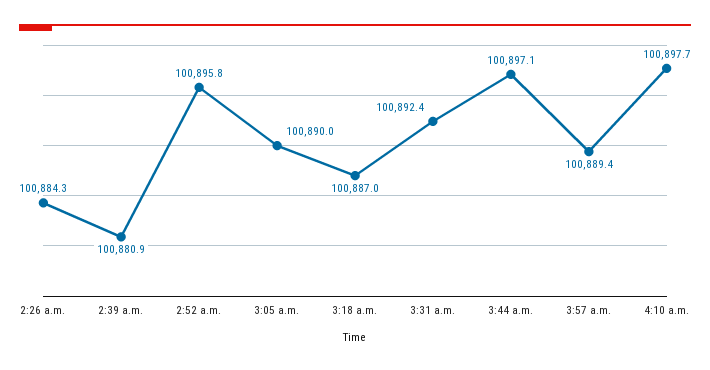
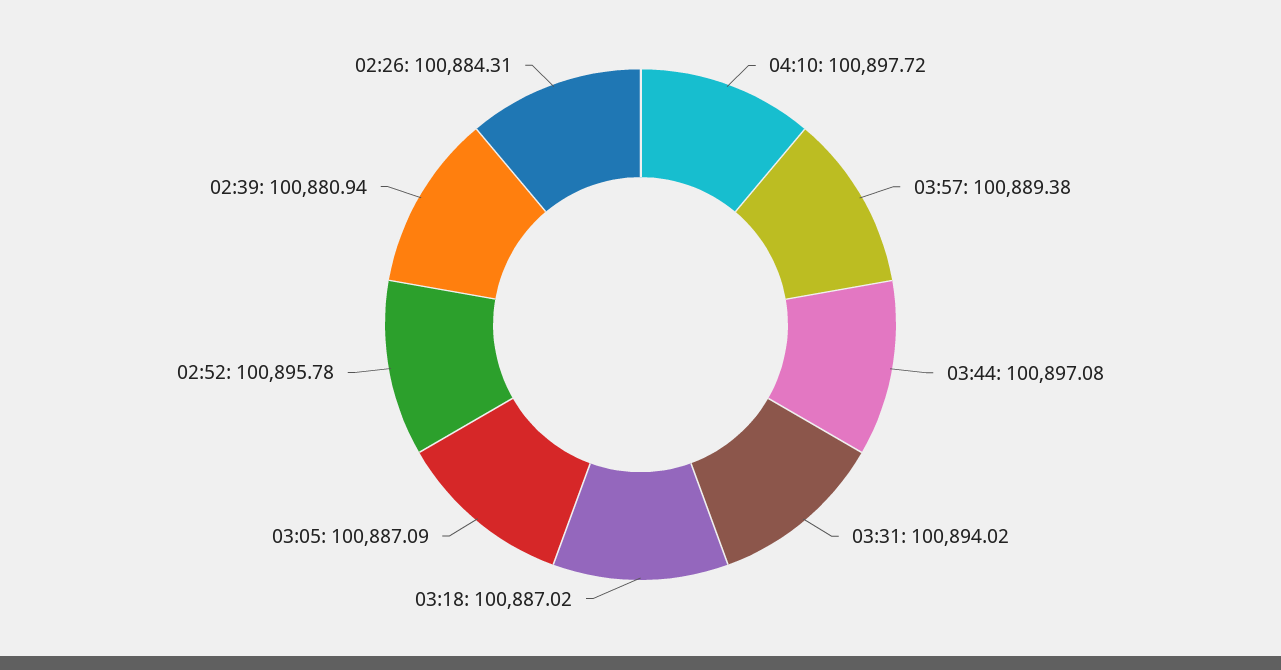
  {
    "2:26 a.m.": 100884.31,
    "2:39 a.m.": 100880.94,
    "2:52 a.m.": 100895.78,
-   "3:05 a.m.": 100890,
+   "3:05 a.m.": 100887.09,
    "3:18 a.m.": 100887.02,
-   "3:31 a.m.": 100892.4,
+   "3:31 a.m.": 100894.02,
    "3:44 a.m.": 100897.08,
    "3:57 a.m.": 100889.38,
    "4:10 a.m.": 100897.72
  }

